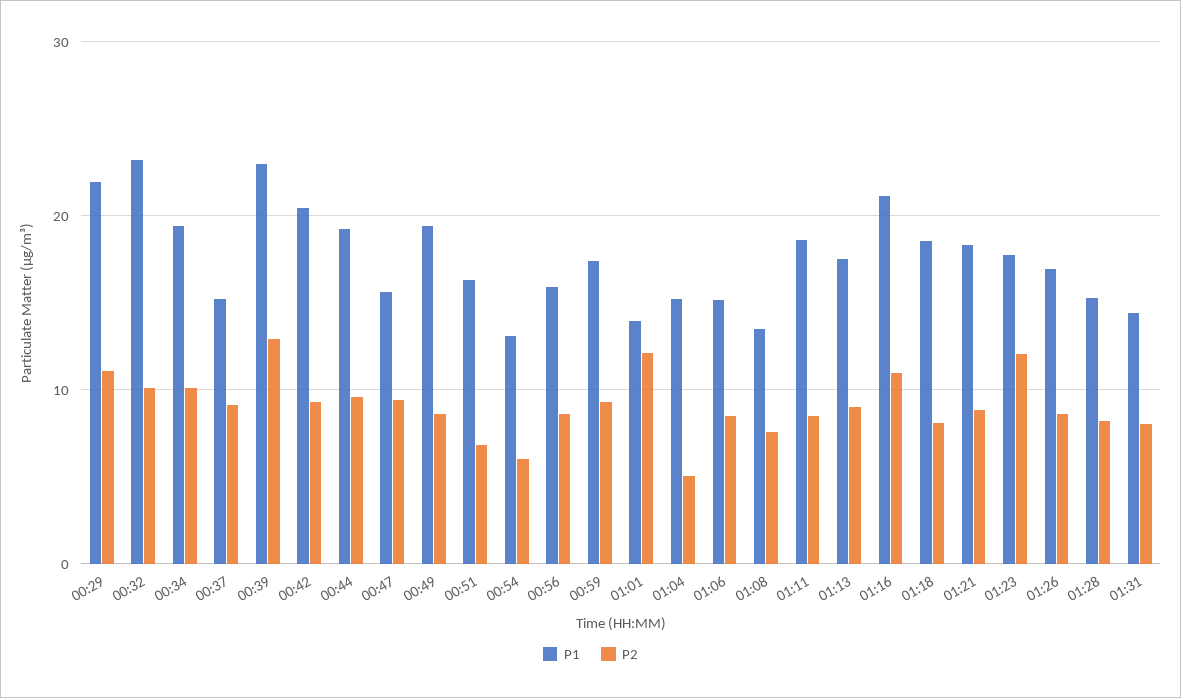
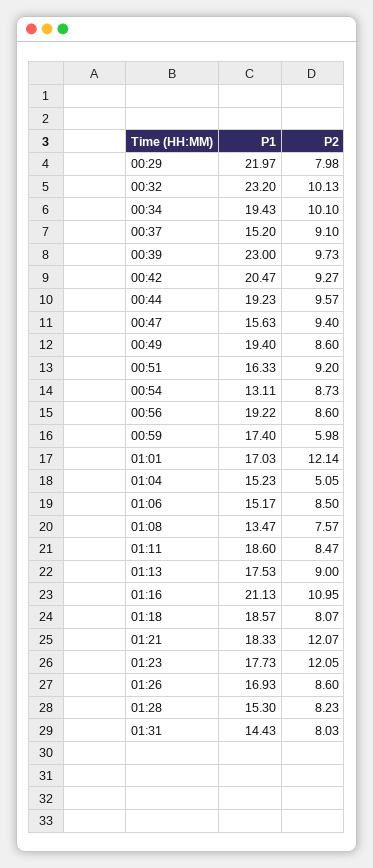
  {
    "P1": {
      "00:29": 21.97,
      "00:32": 23.2,
      "00:34": 19.43,
      "00:37": 15.2,
      "00:39": 23,
      "00:42": 20.47,
      "00:44": 19.23,
      "00:47": 15.63,
      "00:49": 19.4,
      "00:51": 16.33,
      "00:54": 13.11,
-     "00:56": 16,
+     "00:56": 19.22,
      "00:59": 17.4,
-     "01:01": 14,
+     "01:01": 17.03,
      "01:04": 15.23,
      "01:06": 15.17,
      "01:08": 13.47,
      "01:11": 18.6,
      "01:13": 17.53,
      "01:16": 21.13,
      "01:18": 18.57,
      "01:21": 18.33,
      "01:23": 17.73,
      "01:26": 16.93,
      "01:28": 15.3,
      "01:31": 14.43
    },
    "P2": {
-     "00:29": 11,
+     "00:29": 7.98,
      "00:32": 10.13,
      "00:34": 10.1,
      "00:37": 9.1,
-     "00:39": 13,
+     "00:39": 9.73,
      "00:42": 9.27,
      "00:44": 9.57,
      "00:47": 9.4,
      "00:49": 8.6,
-     "00:51": 7,
+     "00:51": 9.2,
-     "00:54": 6,
+     "00:54": 8.73,
      "00:56": 8.6,
-     "00:59": 9,
+     "00:59": 5.98,
      "01:01": 12.14,
      "01:04": 5.05,
      "01:06": 8.5,
      "01:08": 7.57,
      "01:11": 8.47,
      "01:13": 9,
      "01:16": 10.95,
      "01:18": 8.07,
-     "01:21": 9,
+     "01:21": 12.07,
      "01:23": 12.05,
      "01:26": 8.6,
      "01:28": 8.23,
      "01:31": 8.03
    }
  }

